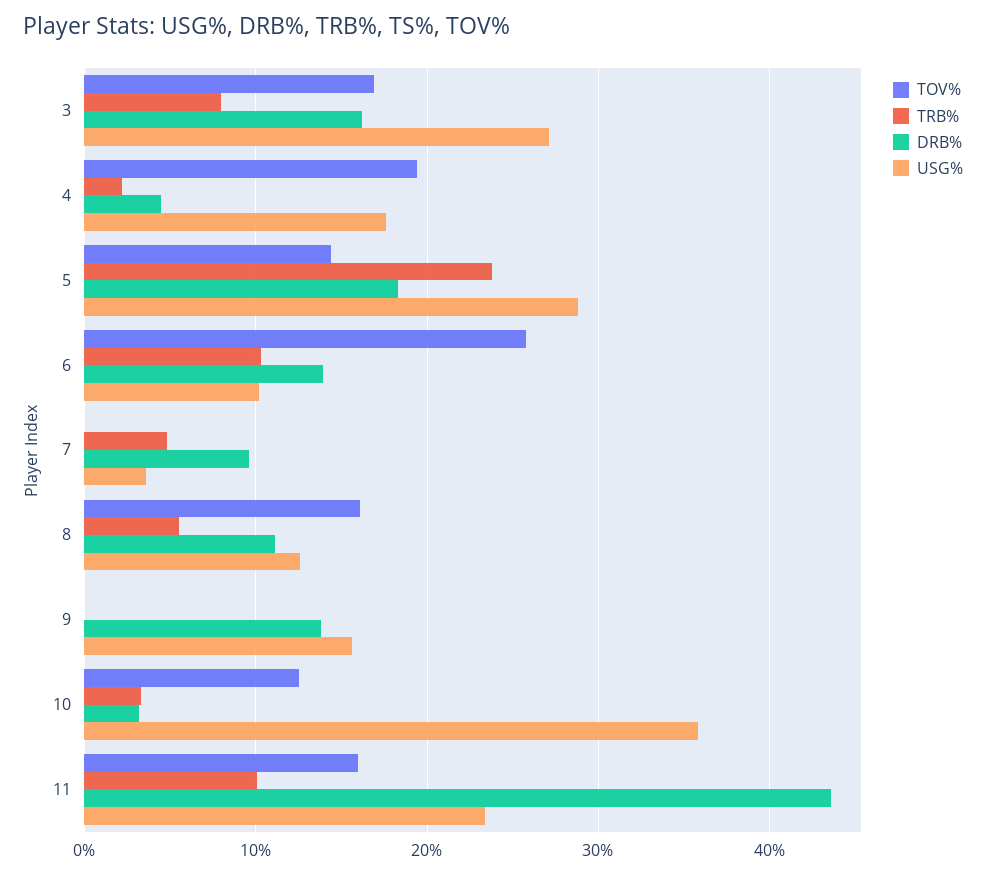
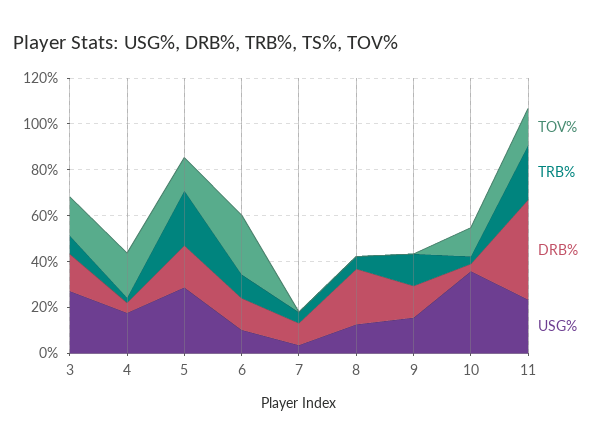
  {
    "TOV%": {
      "3": 17,
      "4": 19,
      "5": 14,
      "6": 26,
      "7": 0,
-     "8": 16,
+     "8": 0,
      "9": 0,
      "10": 13,
      "11": 16
    },
    "TRB%": {
      "3": 8,
      "4": 2,
      "5": 24,
      "6": 10,
      "7": 5,
      "8": 6,
-     "9": 0,
+     "9": 15,
      "10": 3,
-     "11": 10
+     "11": 25
    },
    "DRB%": {
      "3": 16,
      "4": 5,
      "5": 18,
      "6": 14,
      "7": 10,
-     "8": 11,
+     "8": 25,
      "9": 14,
      "10": 3,
      "11": 44
    },
    "USG%": {
      "3": 27,
      "4": 18,
      "5": 29,
      "6": 10,
      "7": 4,
      "8": 13,
      "9": 16,
      "10": 36,
      "11": 23
    }
  }

